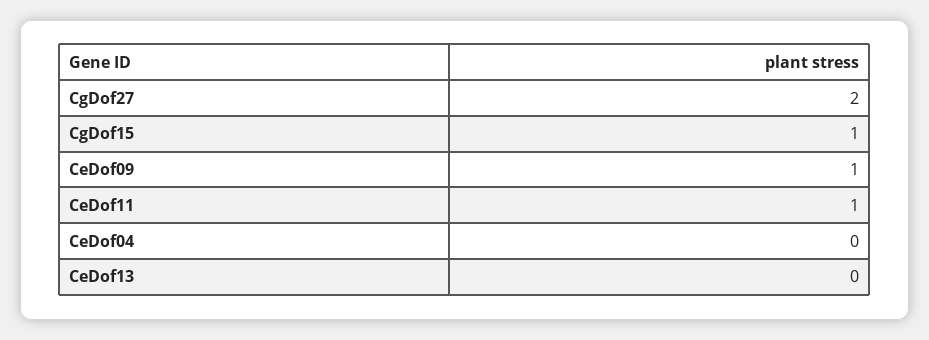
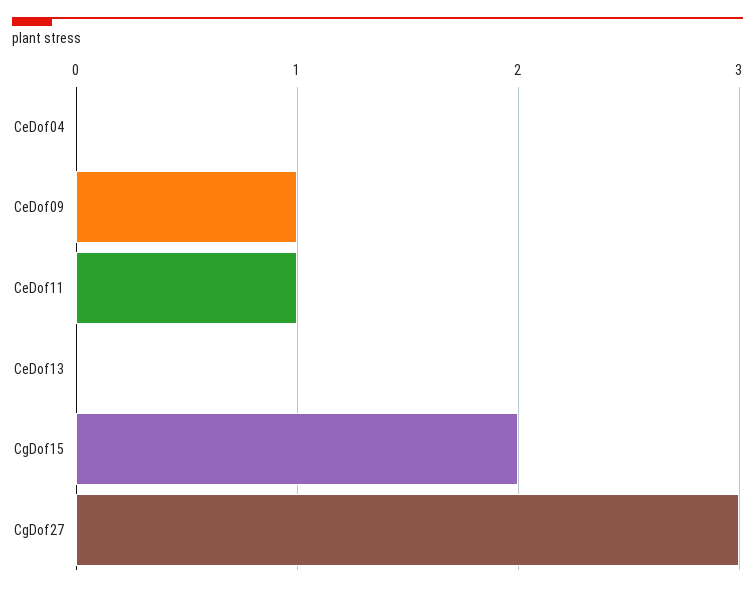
  {
-   "CgDof27": 2,
+   "CgDof27": 3,
-   "CgDof15": 1,
+   "CgDof15": 2,
    "CeDof09": 1,
    "CeDof11": 1,
    "CeDof04": 0,
    "CeDof13": 0
  }

